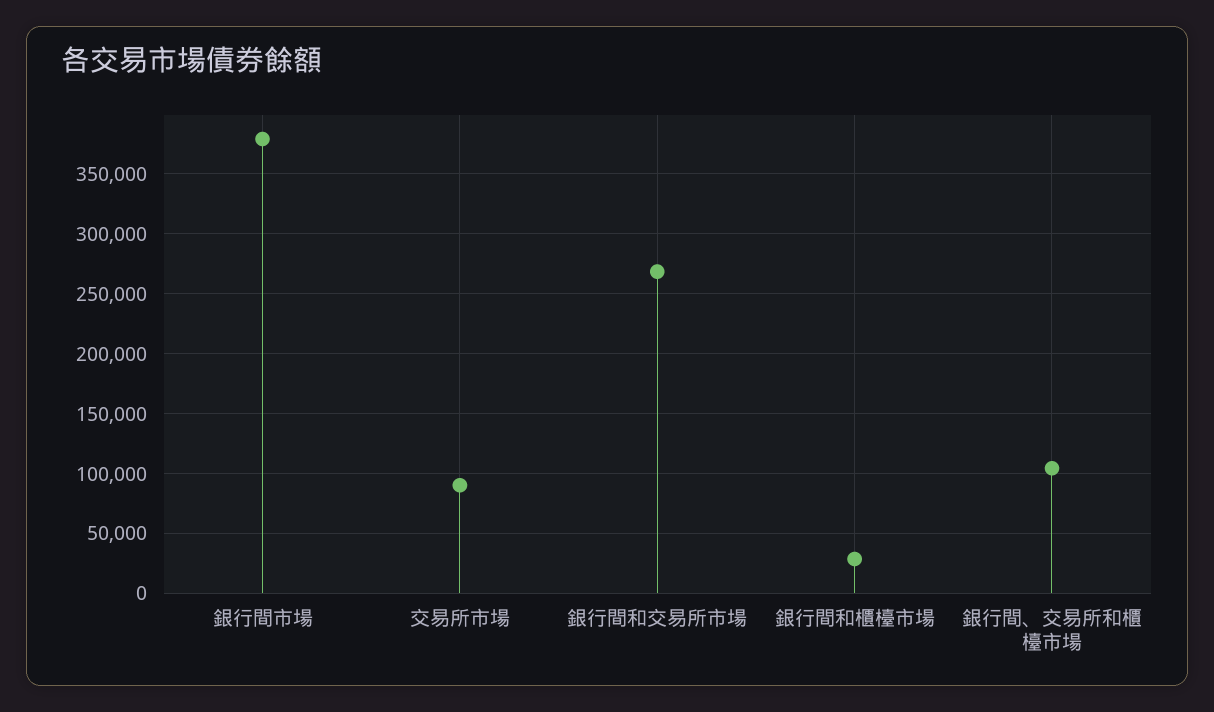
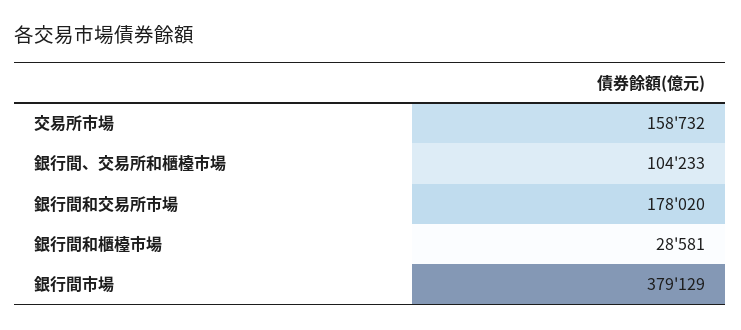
  {
    "銀行間市場": 379129,
-   "交易所市場": 90000,
+   "交易所市場": 158732,
-   "銀行間和交易所市場": 270000,
+   "銀行間和交易所市場": 178020,
    "銀行間和櫃檯市場": 28581,
    "銀行間、交易所和櫃檯市場": 104233
  }

